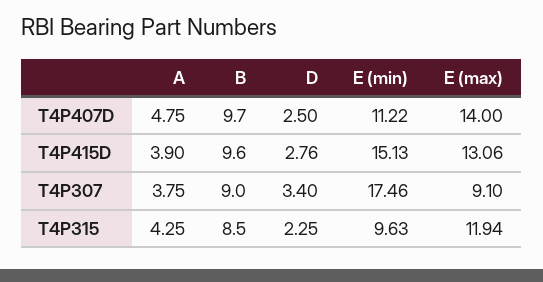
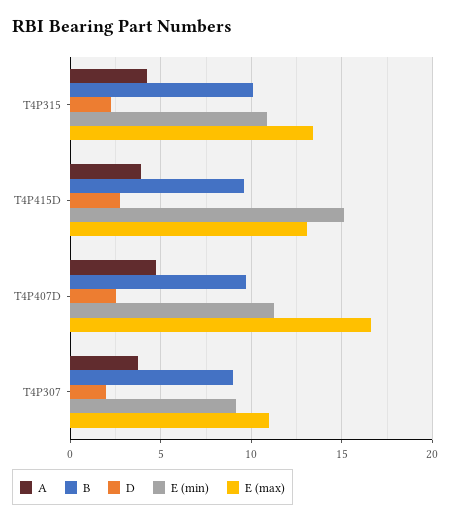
  {
    "A": {
      "T4P407D": 4.75,
      "T4P415D": 3.9,
      "T4P307": 3.75,
      "T4P315": 4.25
    },
    "B": {
      "T4P407D": 9.7,
      "T4P415D": 9.6,
      "T4P307": 9,
-     "T4P315": 8.5
+     "T4P315": 10
    },
    "D": {
      "T4P407D": 2.5,
      "T4P415D": 2.76,
-     "T4P307": 3.4,
+     "T4P307": 2,
      "T4P315": 2.25
    },
    "E (min)": {
      "T4P407D": 11.22,
      "T4P415D": 15.13,
-     "T4P307": 17.46,
+     "T4P307": 9,
-     "T4P315": 9.63
+     "T4P315": 11
    },
    "E (max)": {
-     "T4P407D": 14,
+     "T4P407D": 16.5,
      "T4P415D": 13.06,
-     "T4P307": 9.1,
+     "T4P307": 11,
-     "T4P315": 11.94
+     "T4P315": 13.5
    }
  }

